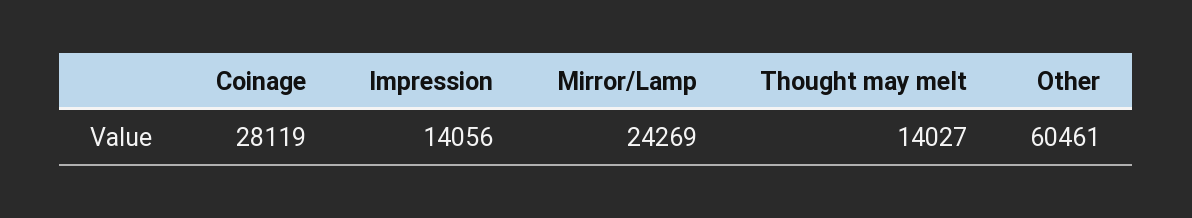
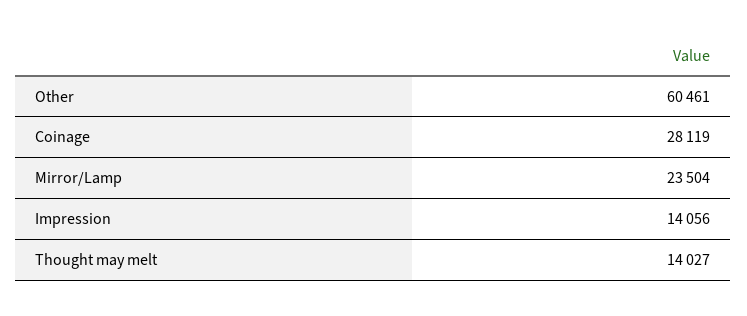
  {
    "Coinage": 28119,
    "Impression": 14056,
-   "Mirror/Lamp": 24269,
+   "Mirror/Lamp": 23504,
    "Thought may melt": 14027,
    "Other": 60461
  }

